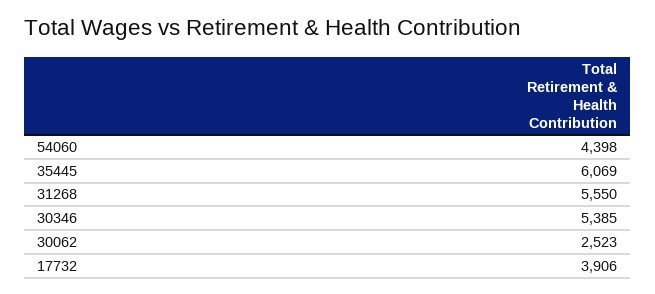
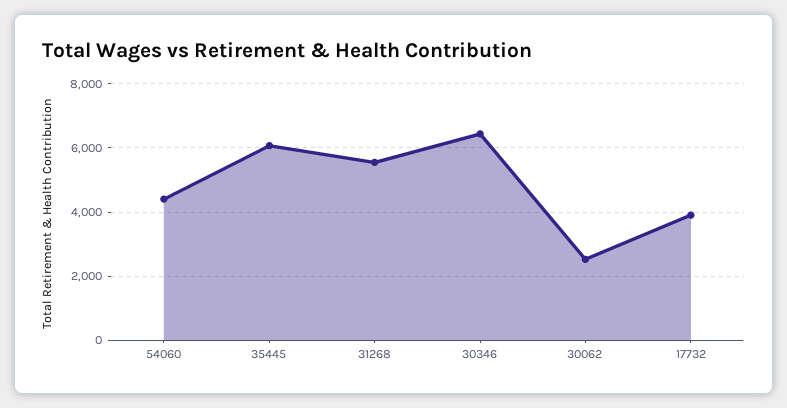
  {
    "54060": 4398,
    "35445": 6069,
    "31268": 5550,
-   "30346": 5385,
+   "30346": 6400,
    "30062": 2523,
    "17732": 3906
  }

